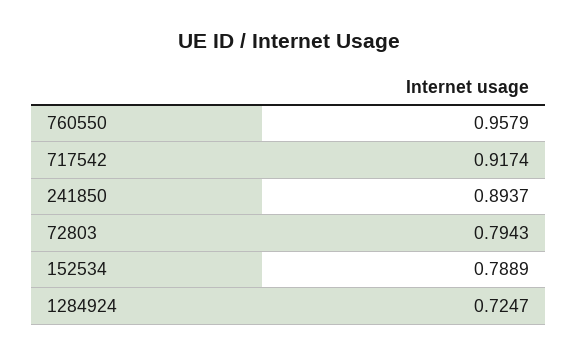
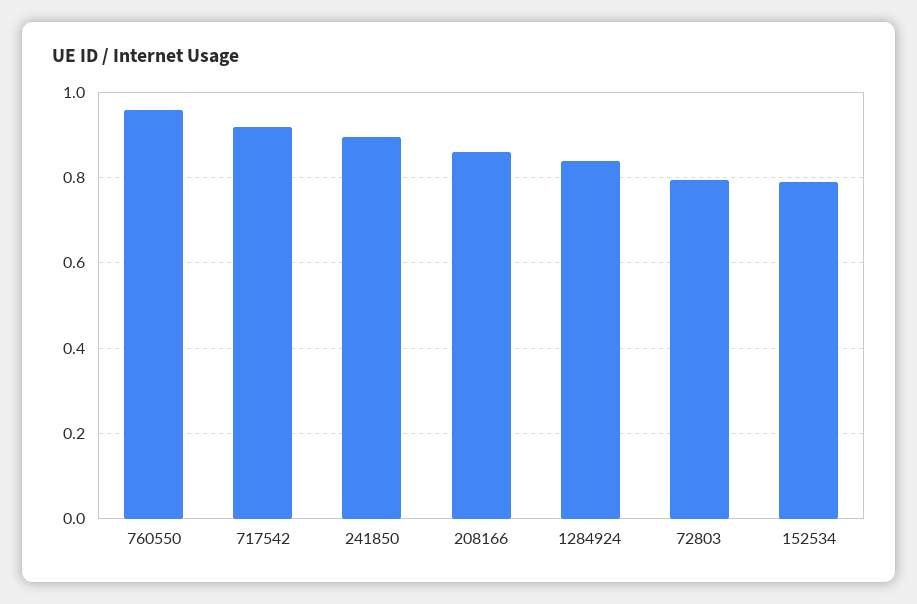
  {
    "760550": 0.9579,
    "717542": 0.9174,
    "241850": 0.8937,
    "72803": 0.7943,
    "152534": 0.7889,
-   "1284924": 0.7247
+   "1284924": 0.84,
+   "208166": 0.86
  }

